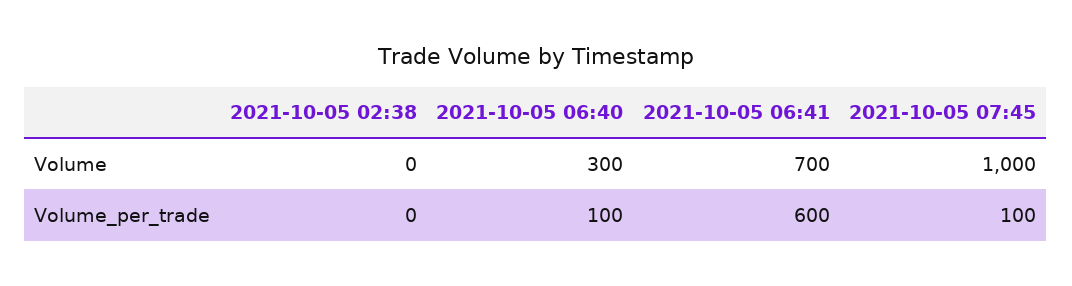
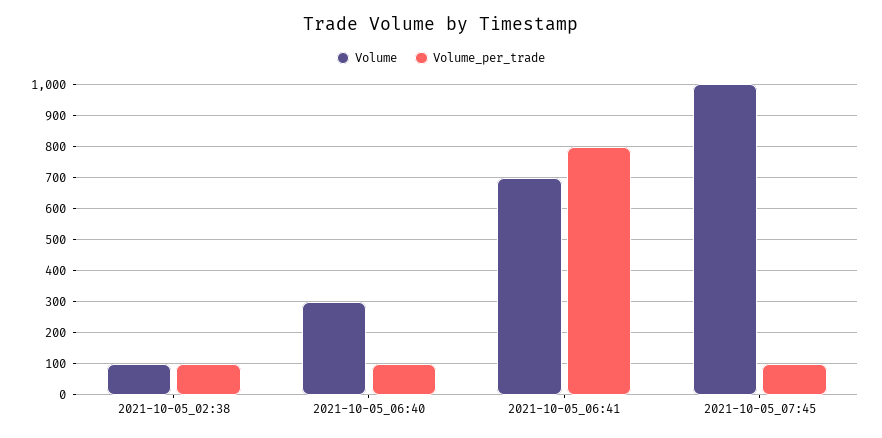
  {
    "Volume": {
-     "2021-10-05 02:38": 0,
+     "2021-10-05 02:38": 100,
      "2021-10-05 06:40": 300,
      "2021-10-05 06:41": 700,
      "2021-10-05 07:45": 1000
    },
    "Volume_per_trade": {
-     "2021-10-05 02:38": 0,
+     "2021-10-05 02:38": 100,
      "2021-10-05 06:40": 100,
-     "2021-10-05 06:41": 600,
+     "2021-10-05 06:41": 800,
      "2021-10-05 07:45": 100
    }
  }

